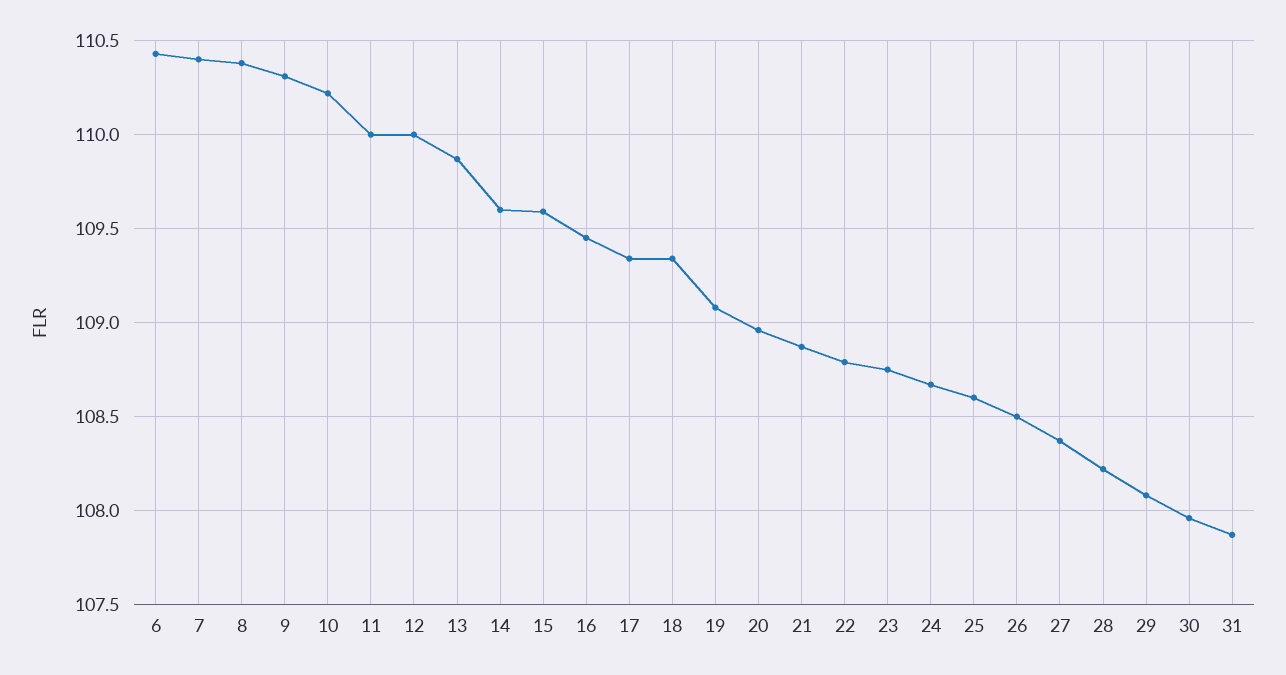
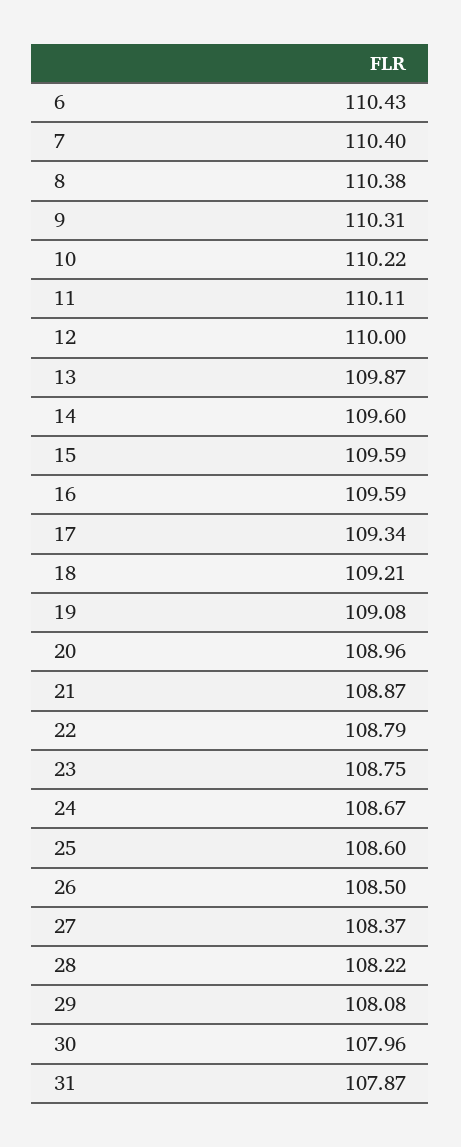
  {
    "6": 110.43,
    "7": 110.4,
    "8": 110.38,
    "9": 110.31,
    "10": 110.22,
-   "11": 110,
+   "11": 110.11,
    "12": 110,
    "13": 109.87,
    "14": 109.6,
    "15": 109.59,
-   "16": 109.45,
+   "16": 109.59,
    "17": 109.34,
-   "18": 109.35,
+   "18": 109.21,
    "19": 109.08,
    "20": 108.96,
    "21": 108.87,
    "22": 108.79,
    "23": 108.75,
    "24": 108.67,
    "25": 108.6,
    "26": 108.5,
    "27": 108.37,
    "28": 108.22,
    "29": 108.08,
    "30": 107.96,
    "31": 107.87
  }

